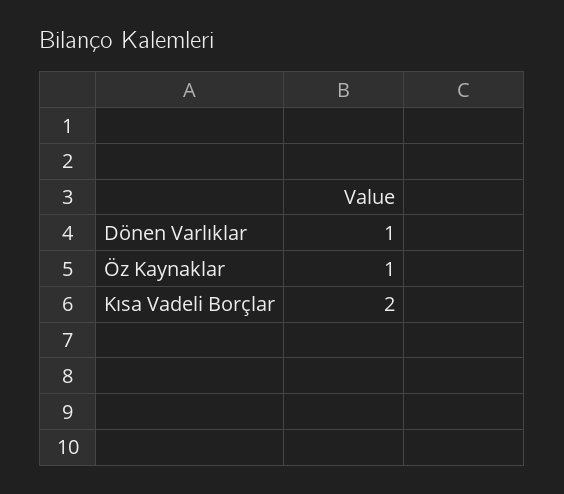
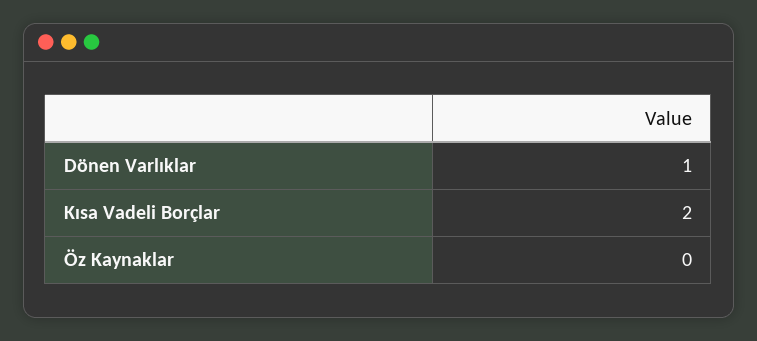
  {
    "Dönen Varlıklar": 1,
-   "Öz Kaynaklar": 1,
+   "Öz Kaynaklar": 0,
    "Kısa Vadeli Borçlar": 2
  }

